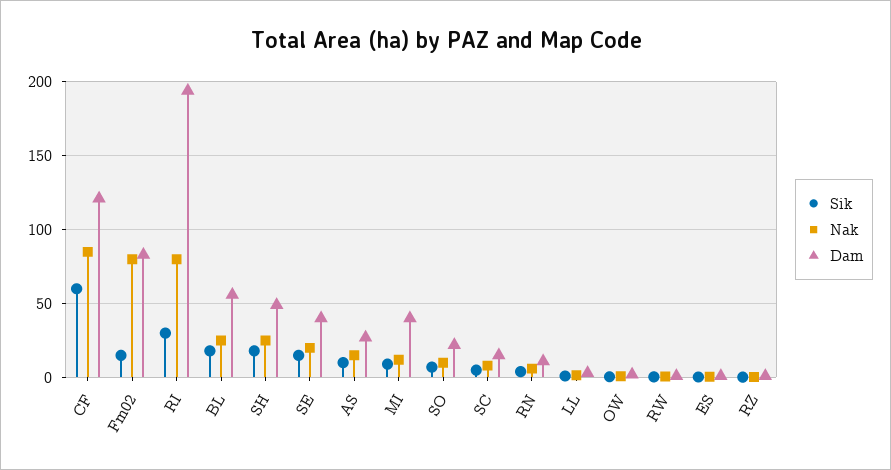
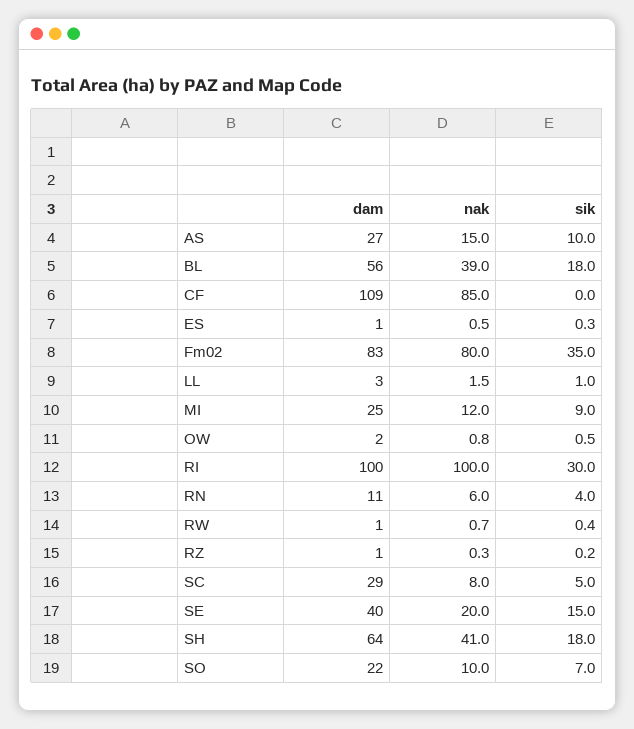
  {
    "Sik": {
-     "CF": 60,
+     "CF": 0,
-     "Fm02": 15,
+     "Fm02": 35,
      "RI": 30,
      "BL": 18,
      "SH": 18,
      "SE": 15,
      "AS": 10,
      "MI": 9,
      "SO": 7,
      "SC": 5,
      "RN": 4,
      "LL": 1,
      "OW": 0.5,
      "RW": 0.4,
      "ES": 0.3,
      "RZ": 0.2
    },
    "Nak": {
      "CF": 85,
      "Fm02": 80,
-     "RI": 80,
+     "RI": 100,
-     "BL": 25,
+     "BL": 39,
-     "SH": 25,
+     "SH": 41,
      "SE": 20,
      "AS": 15,
      "MI": 12,
      "SO": 10,
      "SC": 8,
      "RN": 6,
      "LL": 1.5,
      "OW": 0.8,
      "RW": 0.7,
      "ES": 0.5,
      "RZ": 0.3
    },
    "Dam": {
-     "CF": 120,
+     "CF": 109,
      "Fm02": 83,
-     "RI": 195,
+     "RI": 100,
      "BL": 56,
-     "SH": 50,
+     "SH": 64,
      "SE": 40,
      "AS": 27,
-     "MI": 40,
+     "MI": 25,
      "SO": 22,
-     "SC": 15,
+     "SC": 29,
      "RN": 11,
      "LL": 3,
      "OW": 2,
      "RW": 1,
      "ES": 1,
      "RZ": 1
    }
  }

